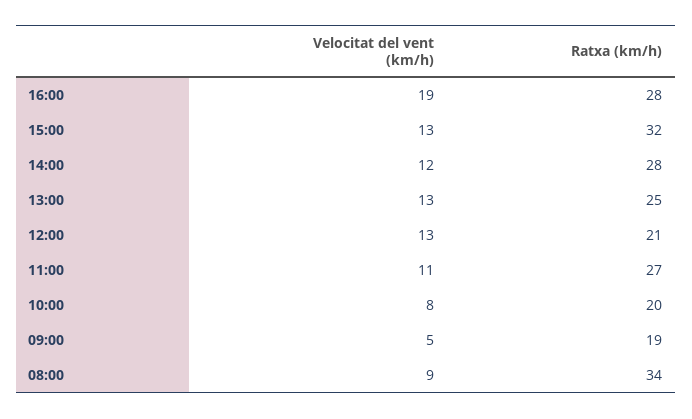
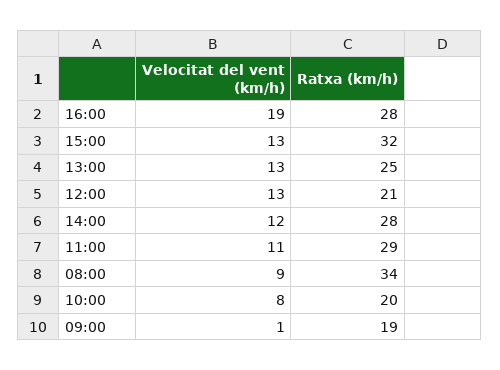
  {
    "Velocitat del vent (km/h)": {
      "16:00": 19,
      "15:00": 13,
      "14:00": 12,
      "13:00": 13,
      "12:00": 13,
      "11:00": 11,
      "10:00": 8,
-     "09:00": 5,
+     "09:00": 1,
      "08:00": 9
    },
    "Ratxa (km/h)": {
      "16:00": 28,
      "15:00": 32,
      "14:00": 28,
      "13:00": 25,
      "12:00": 21,
-     "11:00": 27,
+     "11:00": 29,
      "10:00": 20,
      "09:00": 19,
      "08:00": 34
    }
  }

